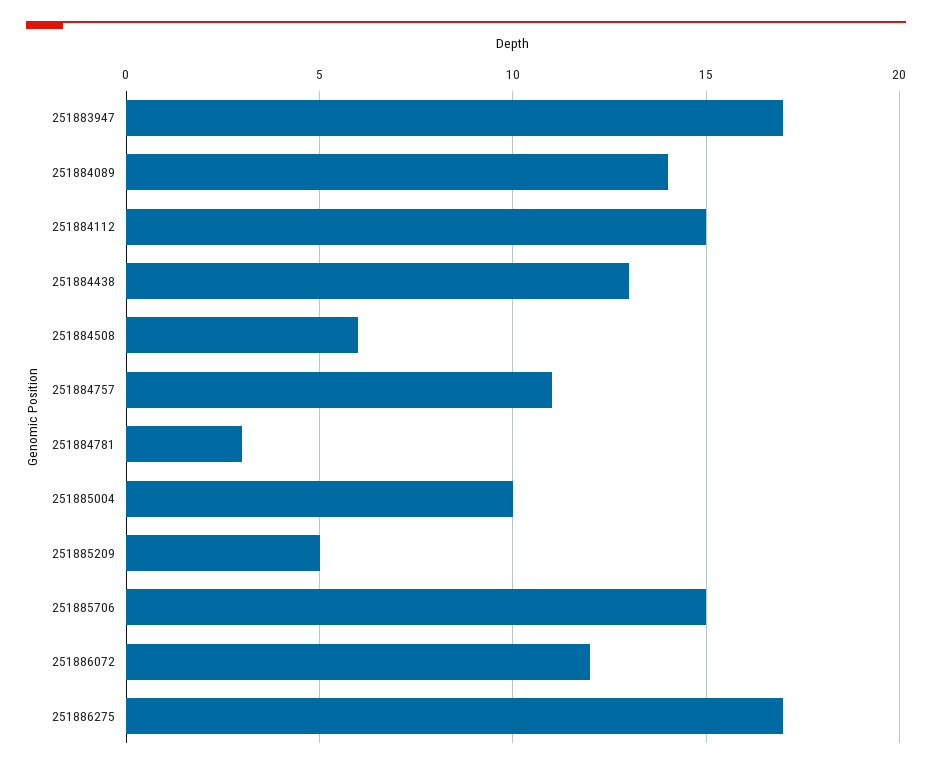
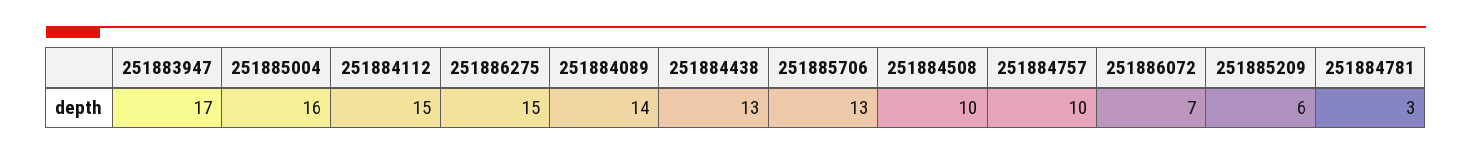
  {
    "251883947": 17,
    "251884089": 14,
    "251884112": 15,
    "251884438": 13,
-   "251884508": 6,
+   "251884508": 10,
-   "251884757": 11,
+   "251884757": 10,
    "251884781": 3,
-   "251885004": 10,
+   "251885004": 16,
-   "251885209": 5,
+   "251885209": 6,
-   "251885706": 15,
+   "251885706": 13,
-   "251886072": 12,
+   "251886072": 7,
-   "251886275": 17
+   "251886275": 15
  }

